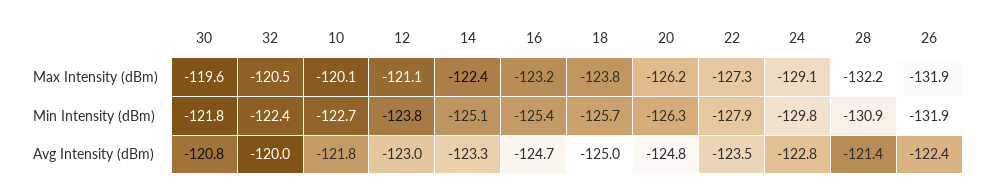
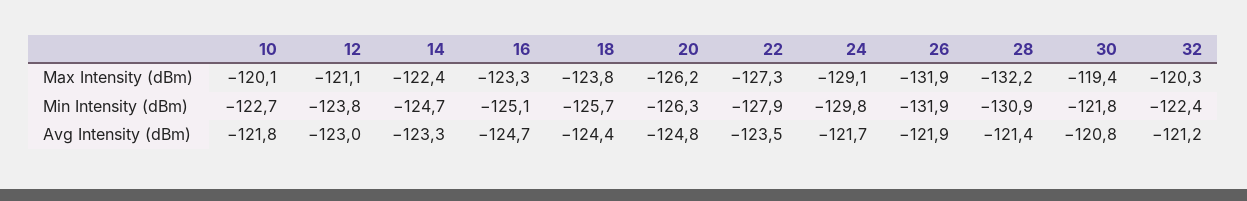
  {
    "30": {
-     "Max Intensity (dBm)": -119.6,
+     "Max Intensity (dBm)": -119.4,
      "Min Intensity (dBm)": -121.8,
      "Avg Intensity (dBm)": -120.8
    },
    "32": {
-     "Max Intensity (dBm)": -120.5,
+     "Max Intensity (dBm)": -120.3,
      "Min Intensity (dBm)": -122.4,
-     "Avg Intensity (dBm)": -120
+     "Avg Intensity (dBm)": -121.2
    },
    "10": {
      "Max Intensity (dBm)": -120.1,
      "Min Intensity (dBm)": -122.7,
      "Avg Intensity (dBm)": -121.8
    },
    "12": {
      "Max Intensity (dBm)": -121.1,
      "Min Intensity (dBm)": -123.8,
      "Avg Intensity (dBm)": -123
    },
    "14": {
      "Max Intensity (dBm)": -122.4,
-     "Min Intensity (dBm)": -125.1,
+     "Min Intensity (dBm)": -124.7,
      "Avg Intensity (dBm)": -123.3
    },
    "16": {
-     "Max Intensity (dBm)": -123.2,
+     "Max Intensity (dBm)": -123.3,
-     "Min Intensity (dBm)": -125.4,
+     "Min Intensity (dBm)": -125.1,
      "Avg Intensity (dBm)": -124.7
    },
    "18": {
      "Max Intensity (dBm)": -123.8,
      "Min Intensity (dBm)": -125.7,
-     "Avg Intensity (dBm)": -125
+     "Avg Intensity (dBm)": -124.4
    },
    "20": {
      "Max Intensity (dBm)": -126.2,
      "Min Intensity (dBm)": -126.3,
      "Avg Intensity (dBm)": -124.8
    },
    "22": {
      "Max Intensity (dBm)": -127.3,
      "Min Intensity (dBm)": -127.9,
      "Avg Intensity (dBm)": -123.5
    },
    "24": {
      "Max Intensity (dBm)": -129.1,
      "Min Intensity (dBm)": -129.8,
-     "Avg Intensity (dBm)": -122.8
+     "Avg Intensity (dBm)": -121.7
    },
    "28": {
      "Max Intensity (dBm)": -132.2,
      "Min Intensity (dBm)": -130.9,
      "Avg Intensity (dBm)": -121.4
    },
    "26": {
      "Max Intensity (dBm)": -131.9,
      "Min Intensity (dBm)": -131.9,
-     "Avg Intensity (dBm)": -122.4
+     "Avg Intensity (dBm)": -121.9
    }
  }

